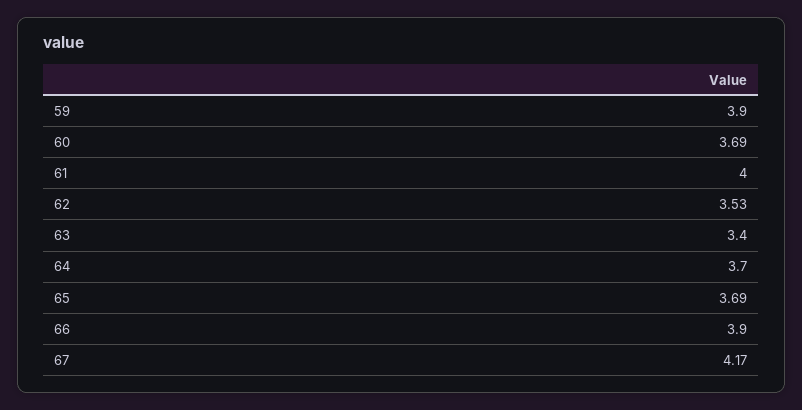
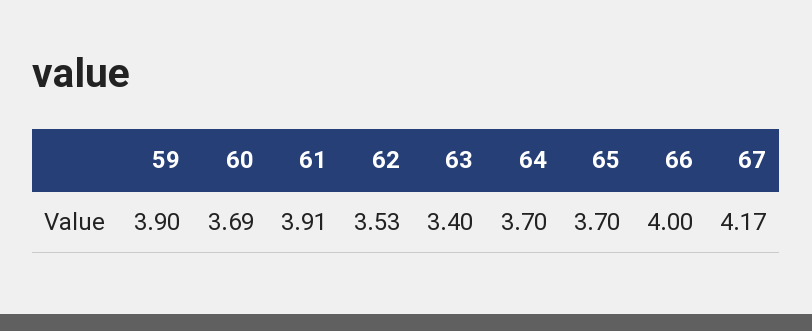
  {
    "59": 3.9,
    "60": 3.69,
-   "61": 4,
+   "61": 3.91,
    "62": 3.53,
    "63": 3.4,
    "64": 3.7,
-   "65": 3.69,
+   "65": 3.7,
-   "66": 3.9,
+   "66": 4,
    "67": 4.17
  }

